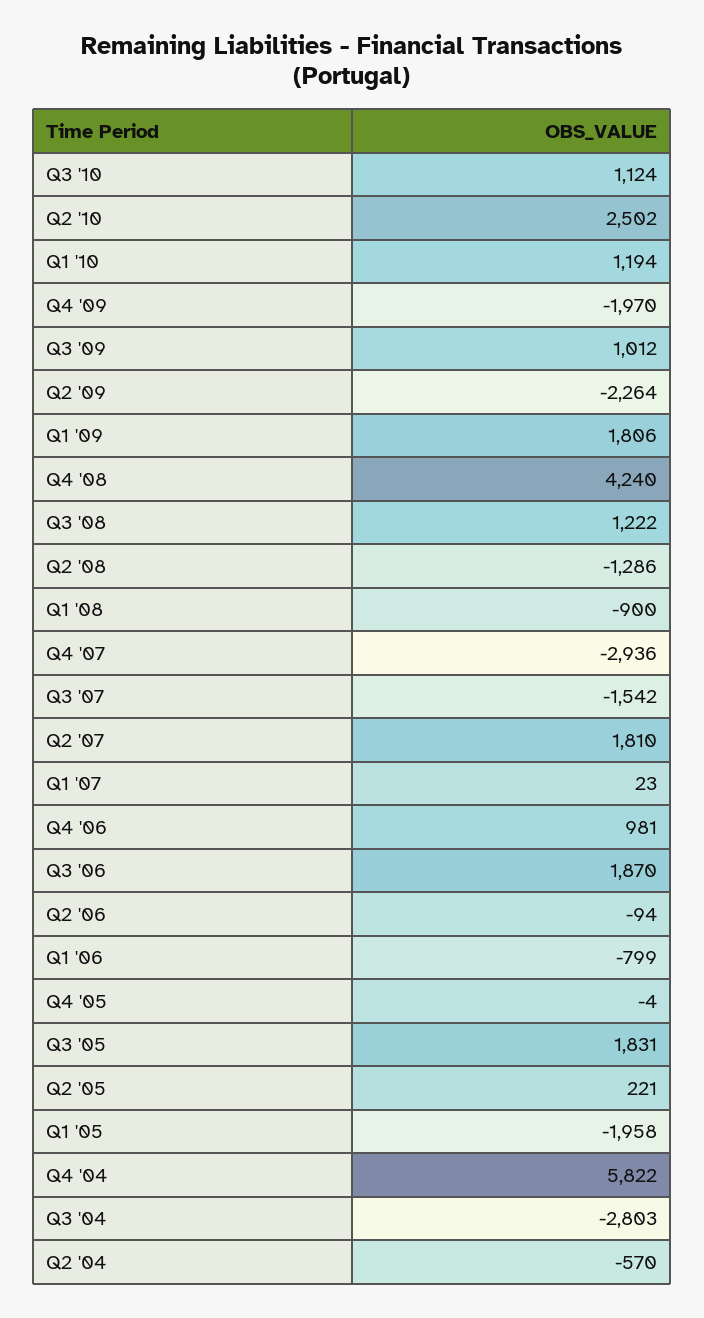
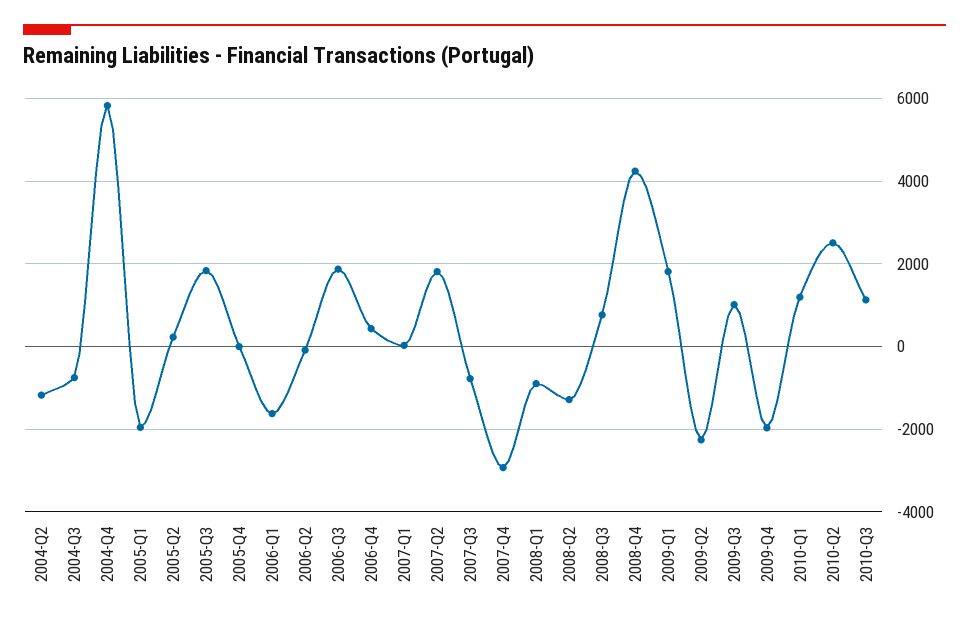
  {
    "Q3 '10": 1124,
    "Q2 '10": 2502,
    "Q1 '10": 1194,
    "Q4 '09": -1970,
    "Q3 '09": 1012,
    "Q2 '09": -2264,
    "Q1 '09": 1806,
    "Q4 '08": 4240,
-   "Q3 '08": 1222,
+   "Q3 '08": 800,
    "Q2 '08": -1286,
    "Q1 '08": -900,
    "Q4 '07": -2936,
-   "Q3 '07": -1542,
+   "Q3 '07": -800,
    "Q2 '07": 1810,
    "Q1 '07": 23,
-   "Q4 '06": 981,
+   "Q4 '06": 400,
    "Q3 '06": 1870,
    "Q2 '06": -94,
-   "Q1 '06": -799,
+   "Q1 '06": -1600,
    "Q4 '05": -4,
    "Q3 '05": 1831,
    "Q2 '05": 221,
    "Q1 '05": -1958,
    "Q4 '04": 5822,
-   "Q3 '04": -2803,
+   "Q3 '04": -800,
-   "Q2 '04": -570
+   "Q2 '04": -1200
  }

